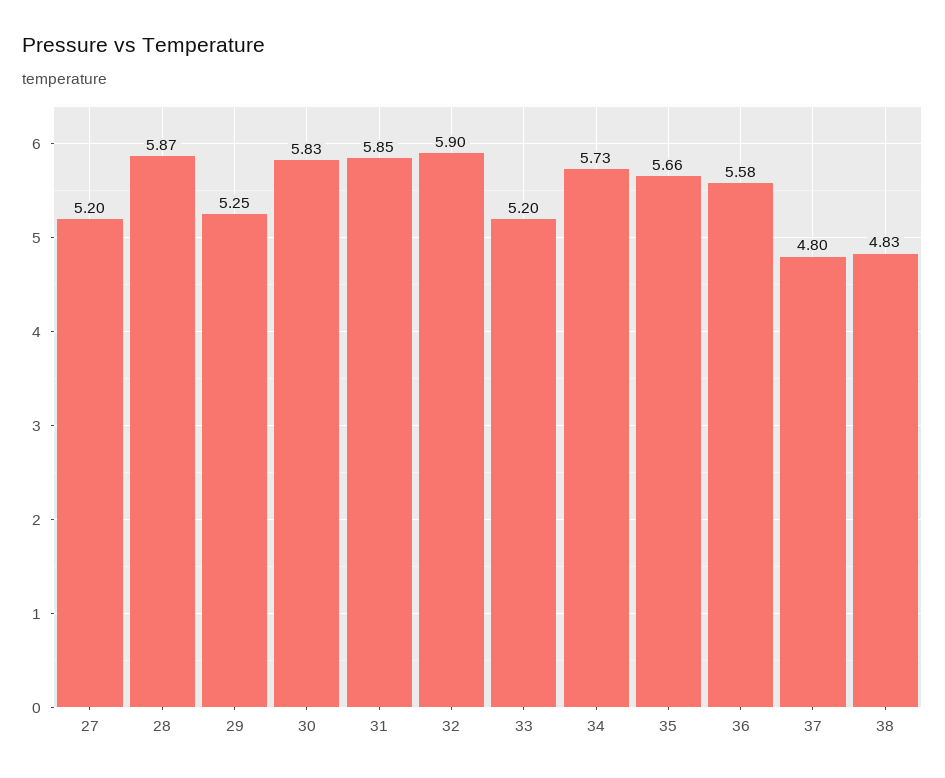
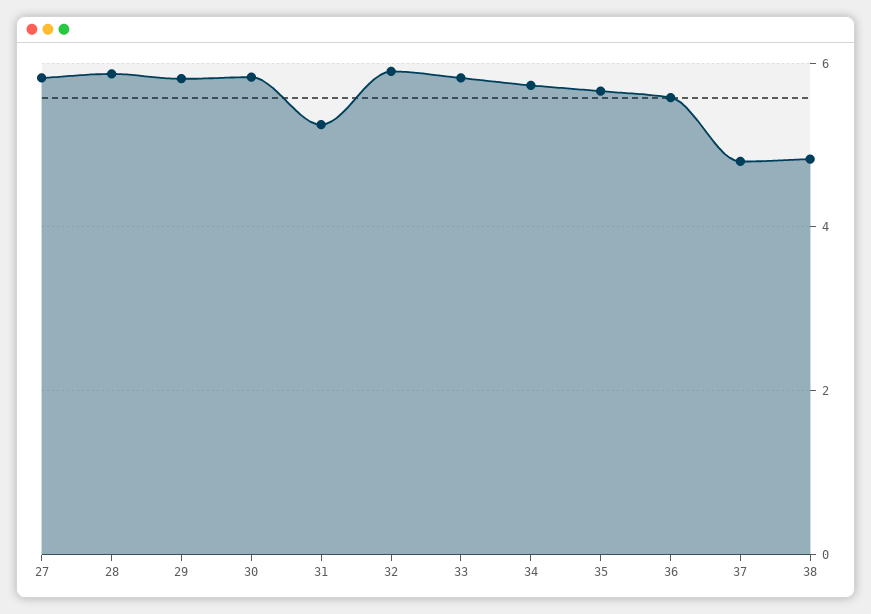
  {
-   "27": 5.2,
+   "27": 5.8,
    "28": 5.87,
-   "29": 5.25,
+   "29": 5.8,
    "30": 5.83,
-   "31": 5.85,
+   "31": 5.2,
    "32": 5.9,
-   "33": 5.2,
+   "33": 5.8,
    "34": 5.73,
    "35": 5.66,
    "36": 5.58,
    "37": 4.8,
    "38": 4.83
  }

